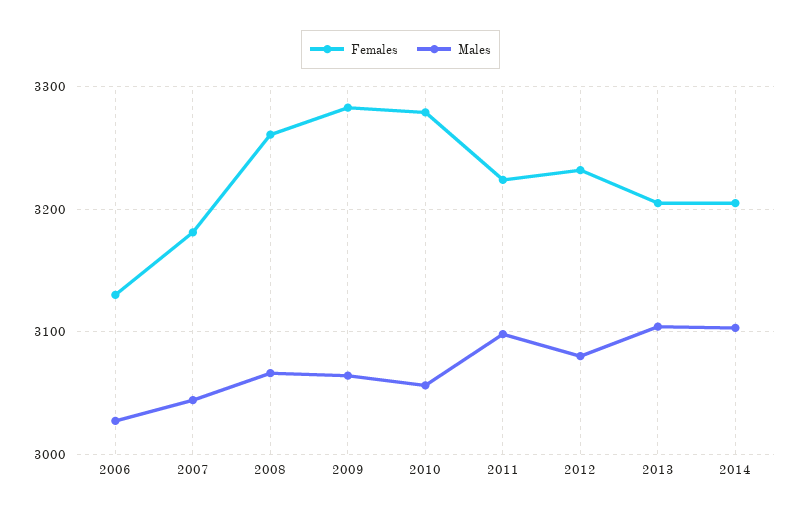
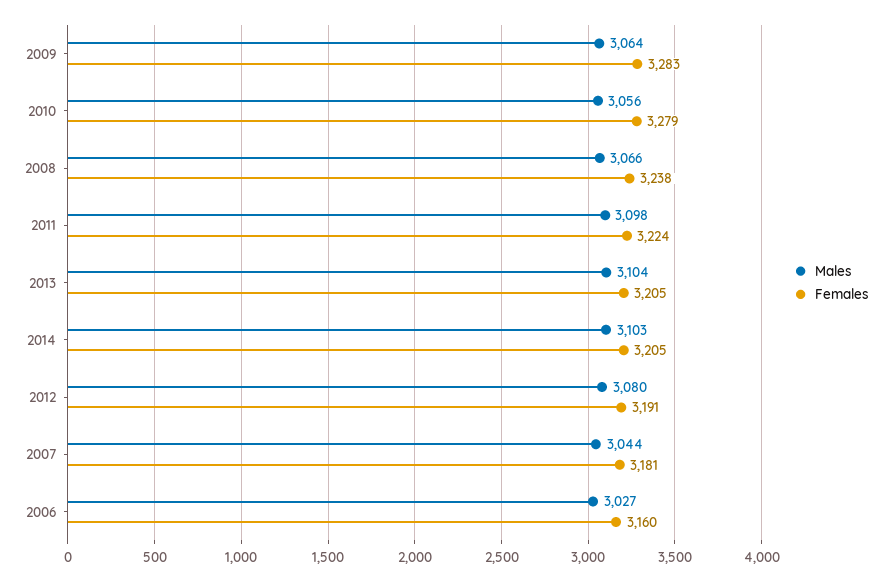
  {
    "Females": {
-     "2006": 3130,
+     "2006": 3160,
      "2007": 3181,
-     "2008": 3260,
+     "2008": 3238,
      "2009": 3283,
      "2010": 3279,
      "2011": 3224,
-     "2012": 3230,
+     "2012": 3191,
      "2013": 3205,
      "2014": 3205
    },
    "Males": {
      "2006": 3027,
      "2007": 3044,
      "2008": 3066,
      "2009": 3064,
      "2010": 3056,
      "2011": 3098,
      "2012": 3080,
      "2013": 3104,
      "2014": 3103
    }
  }

